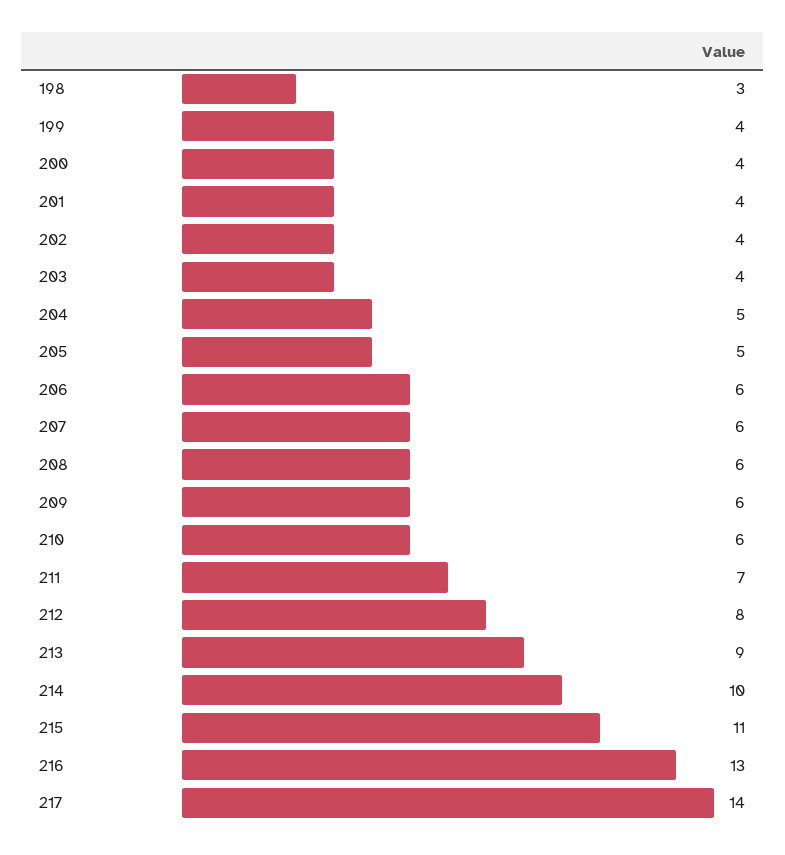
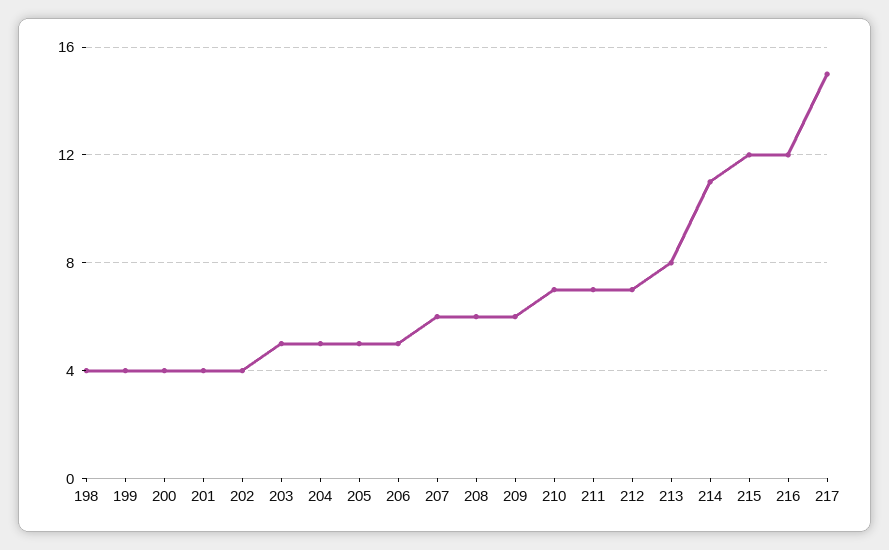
  {
-   "198": 3,
+   "198": 4,
    "199": 4,
    "200": 4,
    "201": 4,
    "202": 4,
-   "203": 4,
+   "203": 5,
    "204": 5,
    "205": 5,
-   "206": 6,
+   "206": 5,
    "207": 6,
    "208": 6,
    "209": 6,
-   "210": 6,
+   "210": 7,
    "211": 7,
-   "212": 8,
+   "212": 7,
-   "213": 9,
+   "213": 8,
-   "214": 10,
+   "214": 11,
-   "215": 11,
+   "215": 12,
-   "216": 13,
+   "216": 12,
-   "217": 14
+   "217": 15
  }

